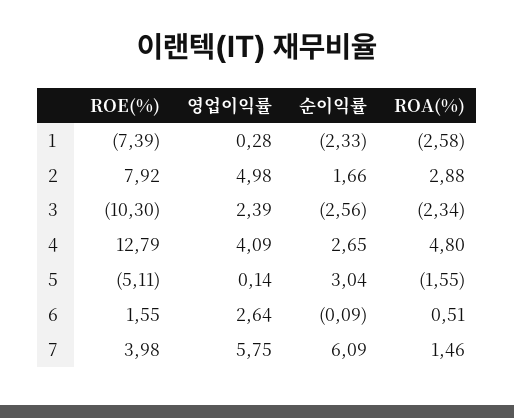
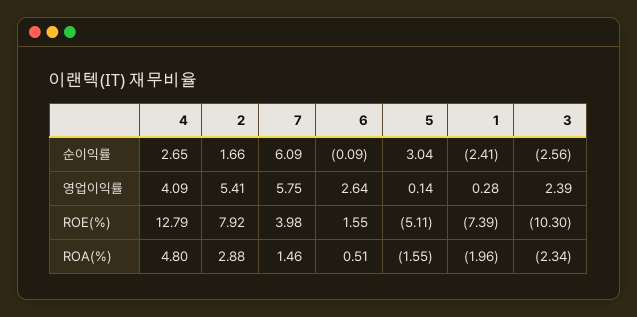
  {
    "ROE(%)": {
      "1": -7.39,
      "2": 7.92,
      "3": -10.3,
      "4": 12.79,
      "5": -5.11,
      "6": 1.55,
      "7": 3.98
    },
    "영업이익률": {
      "1": 0.28,
-     "2": 4.98,
+     "2": 5.41,
      "3": 2.39,
      "4": 4.09,
      "5": 0.14,
      "6": 2.64,
      "7": 5.75
    },
    "순이익률": {
-     "1": -2.33,
+     "1": -2.41,
      "2": 1.66,
      "3": -2.56,
      "4": 2.65,
      "5": 3.04,
      "6": -0.09,
      "7": 6.09
    },
    "ROA(%)": {
-     "1": -2.58,
+     "1": -1.96,
      "2": 2.88,
      "3": -2.34,
      "4": 4.8,
      "5": -1.55,
      "6": 0.51,
      "7": 1.46
    }
  }

